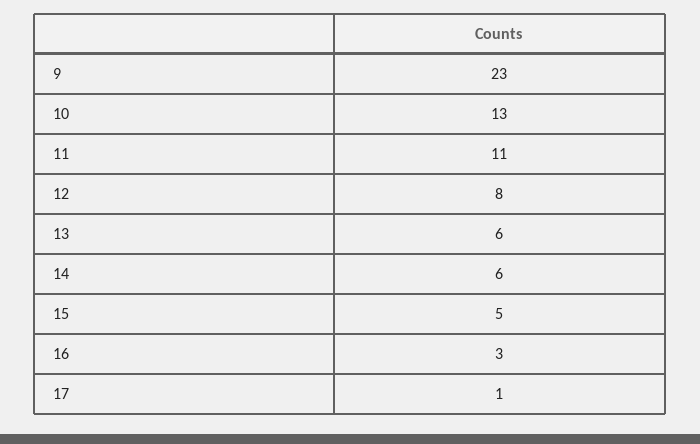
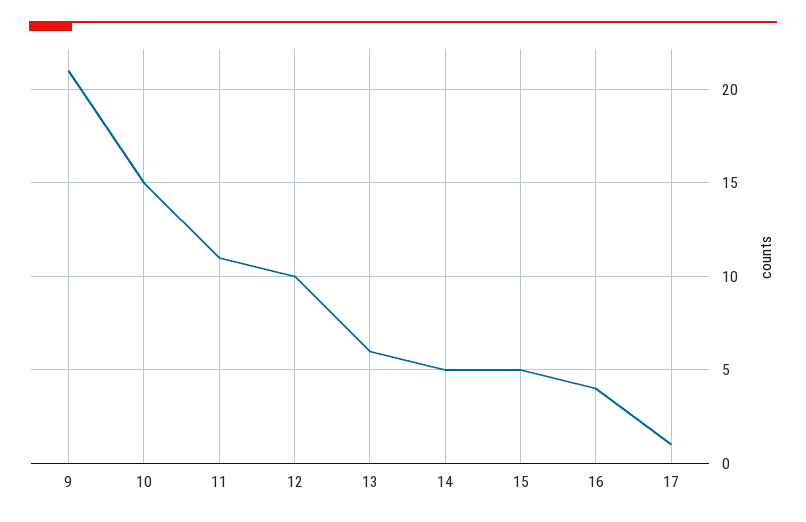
  {
-   "9": 23,
+   "9": 21,
-   "10": 13,
+   "10": 15,
    "11": 11,
-   "12": 8,
+   "12": 10,
    "13": 6,
-   "14": 6,
+   "14": 5,
    "15": 5,
-   "16": 3,
+   "16": 4,
    "17": 1
  }

